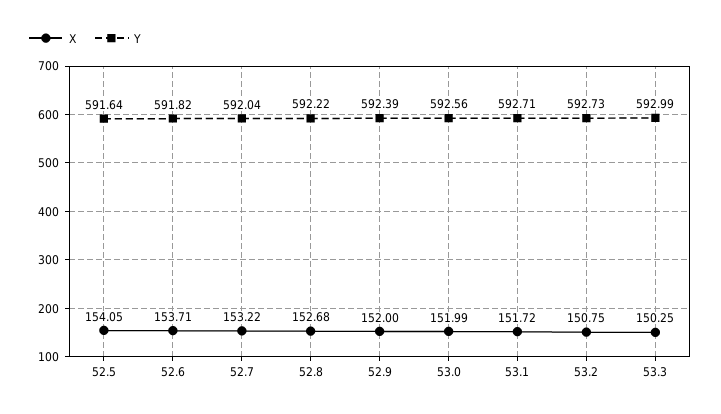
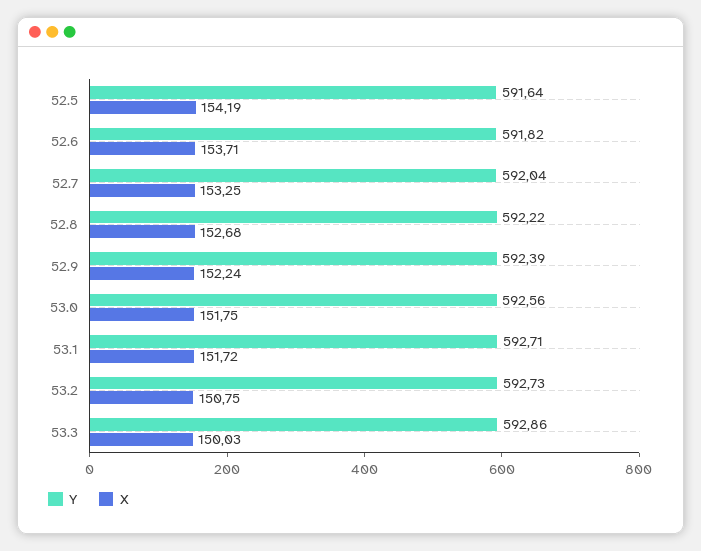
  {
    "X": {
-     "52.5": 154.05,
+     "52.5": 154.19,
      "52.6": 153.71,
-     "52.7": 153.22,
+     "52.7": 153.25,
      "52.8": 152.68,
-     "52.9": 152,
+     "52.9": 152.24,
-     "53.0": 151.99,
+     "53.0": 151.75,
      "53.1": 151.72,
      "53.2": 150.75,
-     "53.3": 150.25
+     "53.3": 150.03
    },
    "Y": {
      "52.5": 591.64,
      "52.6": 591.82,
      "52.7": 592.04,
      "52.8": 592.22,
      "52.9": 592.39,
      "53.0": 592.56,
      "53.1": 592.71,
      "53.2": 592.73,
-     "53.3": 592.99
+     "53.3": 592.86
    }
  }

